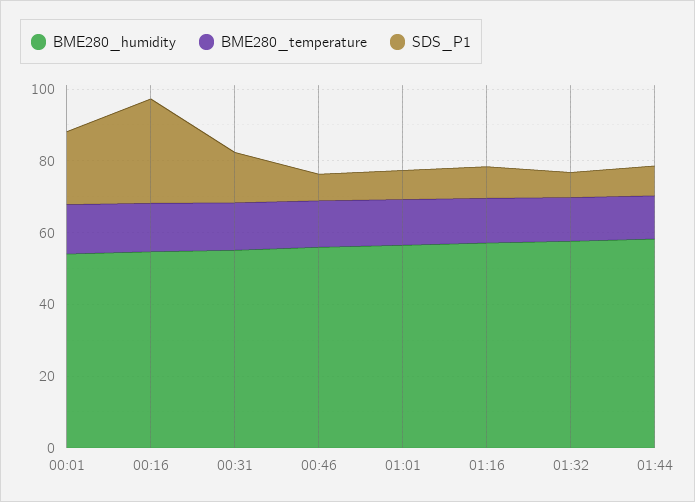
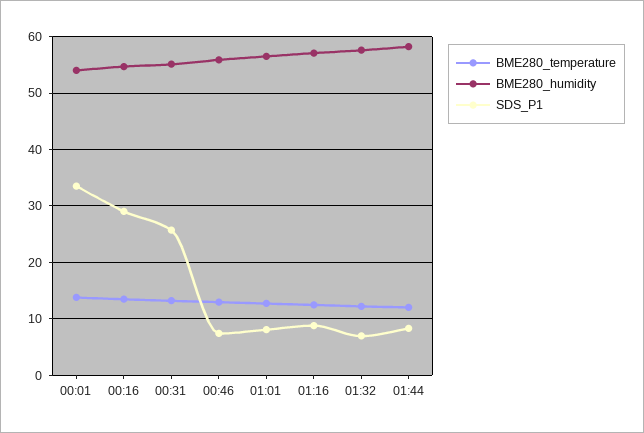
  {
    "BME280_humidity": {
      "00:01": 54,
      "00:16": 54,
      "00:31": 56,
      "00:46": 56,
      "01:01": 56,
      "01:16": 58,
      "01:32": 58,
      "01:44": 58
    },
    "BME280_temperature": {
      "00:01": 14,
      "00:16": 14,
      "00:31": 14,
      "00:46": 12,
      "01:01": 12,
      "01:16": 12,
      "01:32": 12,
      "01:44": 12
    },
    "SDS_P1": {
-     "00:01": 20,
+     "00:01": 34,
      "00:16": 30,
-     "00:31": 15,
+     "00:31": 26,
      "00:46": 8,
      "01:01": 8,
      "01:16": 8,
      "01:32": 6,
      "01:44": 8
    }
  }

